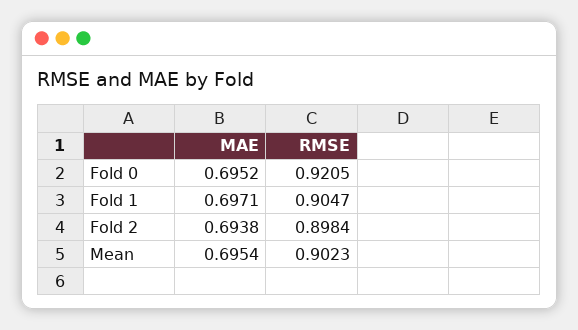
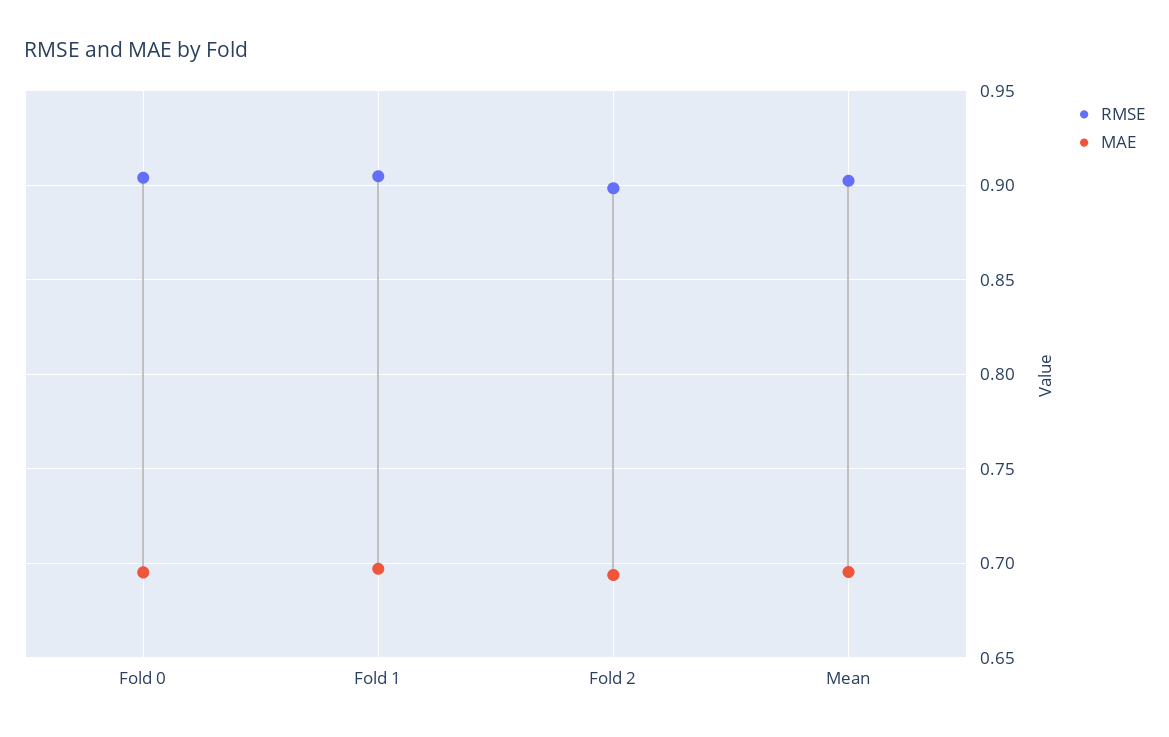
  {
    "MAE": {
      "Fold 0": 0.6952,
      "Fold 1": 0.6971,
      "Fold 2": 0.6938,
      "Mean": 0.6954
    },
    "RMSE": {
-     "Fold 0": 0.9205,
+     "Fold 0": 0.905,
      "Fold 1": 0.9047,
      "Fold 2": 0.8984,
      "Mean": 0.9023
    }
  }

